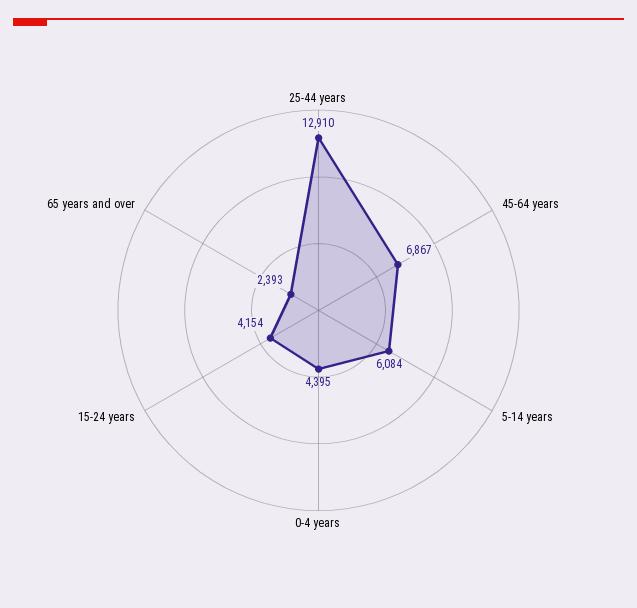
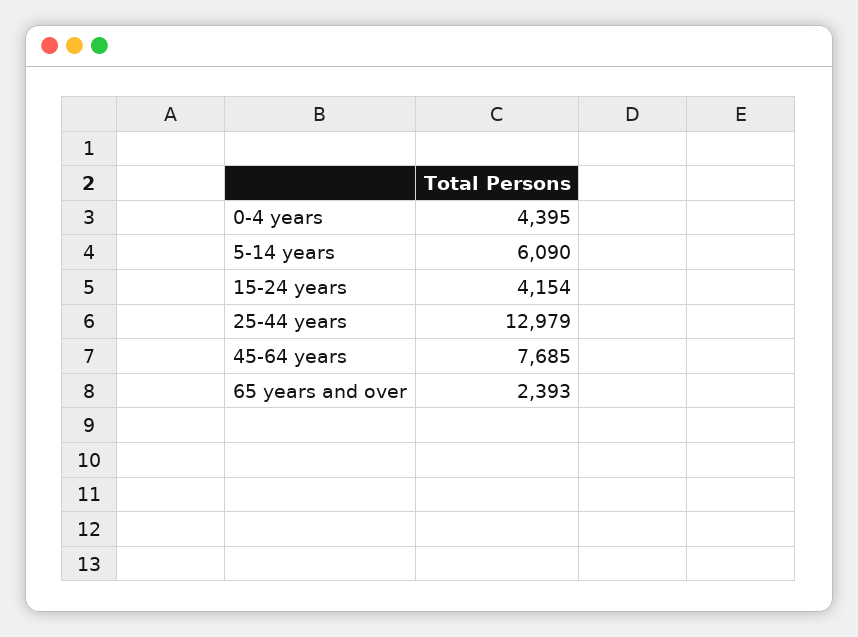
  {
-   "25-44 years": 12910,
+   "25-44 years": 12979,
-   "45-64 years": 6867,
+   "45-64 years": 7685,
-   "5-14 years": 6084,
+   "5-14 years": 6090,
    "0-4 years": 4395,
    "15-24 years": 4154,
    "65 years and over": 2393
  }

